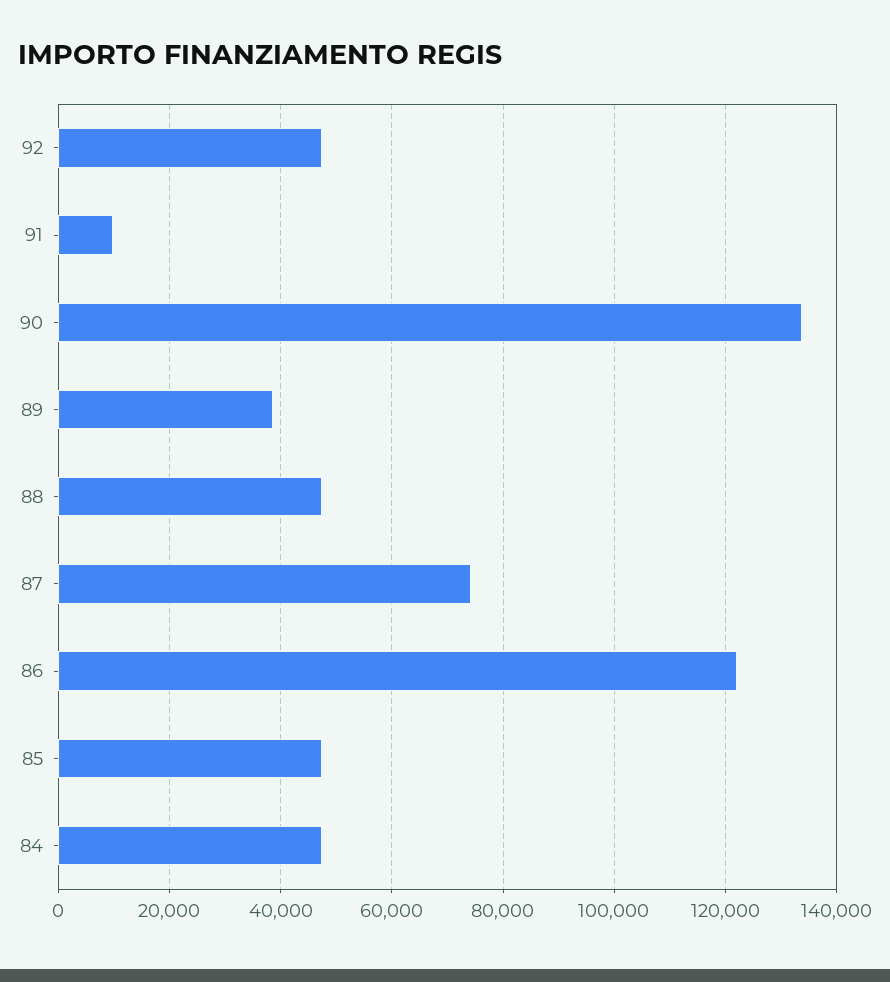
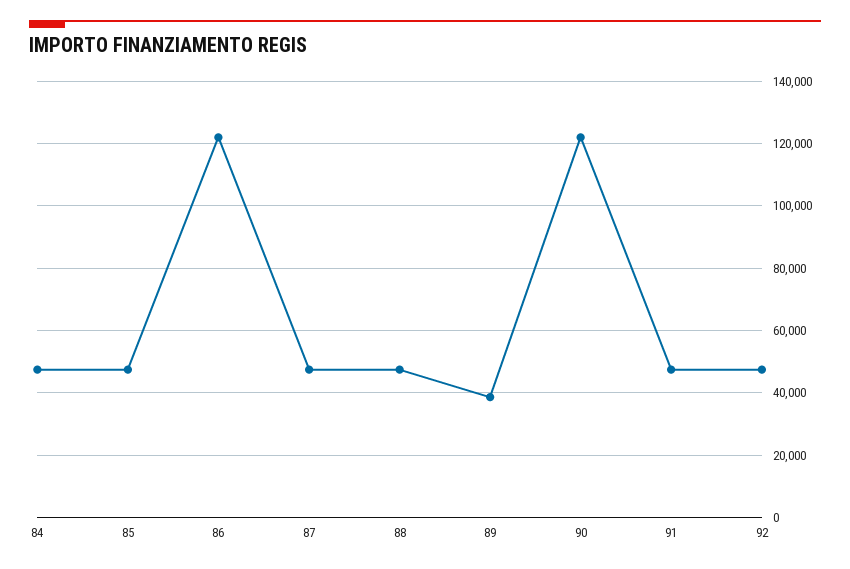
  {
    "92": 48000,
-   "91": 10000,
+   "91": 48000,
-   "90": 134000,
+   "90": 122000,
    "89": 38000,
    "88": 48000,
-   "87": 74000,
+   "87": 48000,
    "86": 122000,
    "85": 48000,
    "84": 48000
  }

